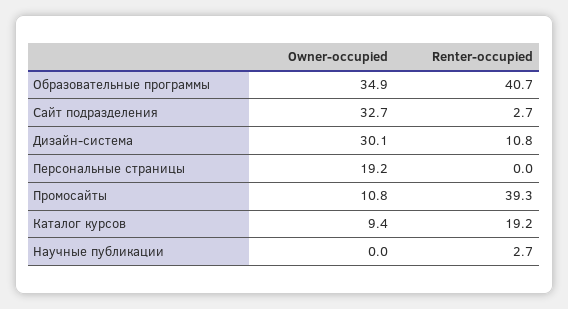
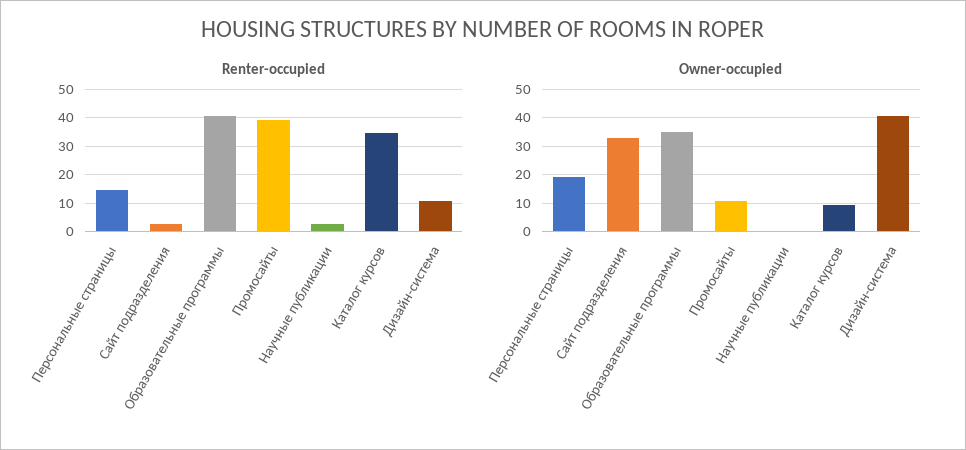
  {
    "Owner-occupied": {
      "Образовательные программы": 34.9,
      "Сайт подразделения": 32.7,
-     "Дизайн-система": 30.1,
+     "Дизайн-система": 40,
      "Персональные страницы": 19.2,
      "Промосайты": 10.8,
      "Каталог курсов": 9.4,
      "Научные публикации": 0
    },
    "Renter-occupied": {
      "Образовательные программы": 40.7,
      "Сайт подразделения": 2.7,
      "Дизайн-система": 10.8,
-     "Персональные страницы": 0,
+     "Персональные страницы": 15,
      "Промосайты": 39.3,
-     "Каталог курсов": 19.2,
+     "Каталог курсов": 35,
      "Научные публикации": 2.7
    }
  }

